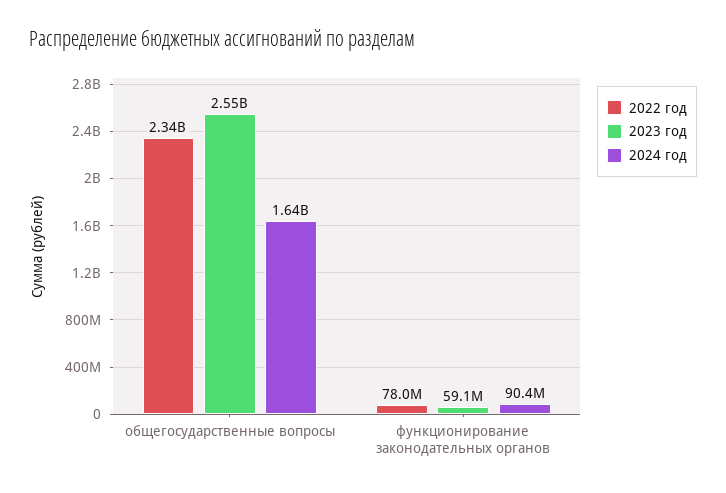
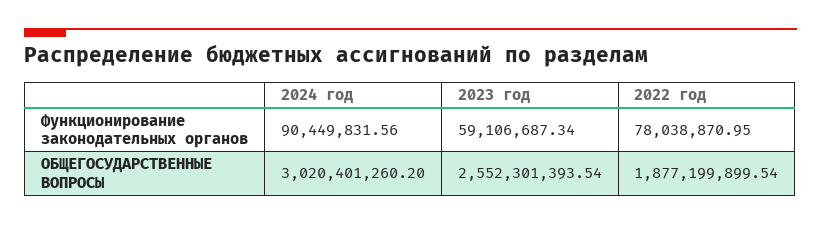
  {
    "2022 год": {
-     "общегосударственные вопросы": 2340000000,
+     "общегосударственные вопросы": 1877199899.54,
      "функционирование законодательных органов": 78038870.95
    },
    "2023 год": {
      "общегосударственные вопросы": 2552301393.54,
      "функционирование законодательных органов": 59106687.34
    },
    "2024 год": {
-     "общегосударственные вопросы": 1640000000,
+     "общегосударственные вопросы": 3020401260.2,
      "функционирование законодательных органов": 90449831.56
    }
  }

